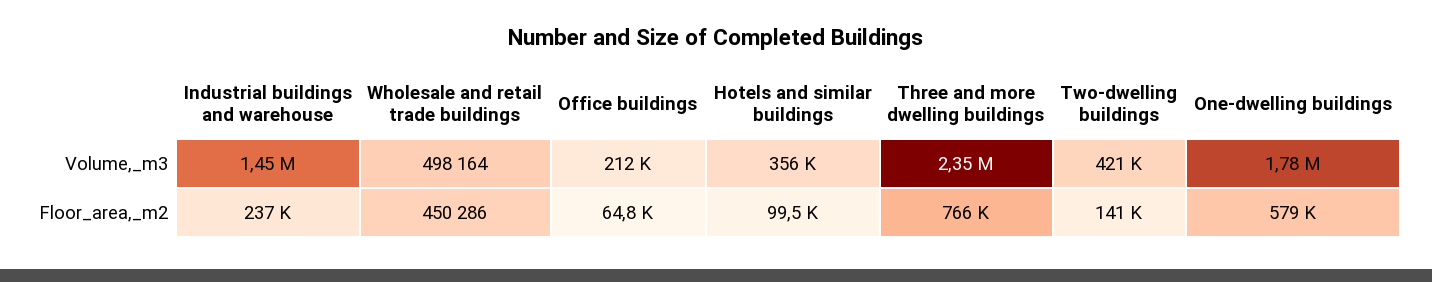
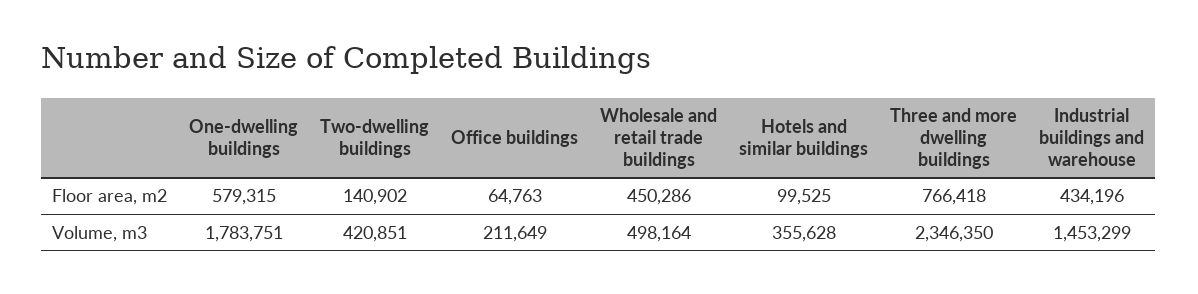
  {
    "Industrial buildings and warehouse": {
      "Volume,_m3": 1453299,
-     "Floor_area,_m2": 237000
+     "Floor_area,_m2": 434196
    },
    "Wholesale and retail trade buildings": {
      "Volume,_m3": 498164,
      "Floor_area,_m2": 450286
    },
    "Office buildings": {
      "Volume,_m3": 211649,
      "Floor_area,_m2": 64763
    },
    "Hotels and similar buildings": {
      "Volume,_m3": 355628,
      "Floor_area,_m2": 99525
    },
    "Three and more dwelling buildings": {
      "Volume,_m3": 2346350,
      "Floor_area,_m2": 766418
    },
    "Two-dwelling buildings": {
      "Volume,_m3": 420851,
      "Floor_area,_m2": 140902
    },
    "One-dwelling buildings": {
      "Volume,_m3": 1783751,
      "Floor_area,_m2": 579315
    }
  }

